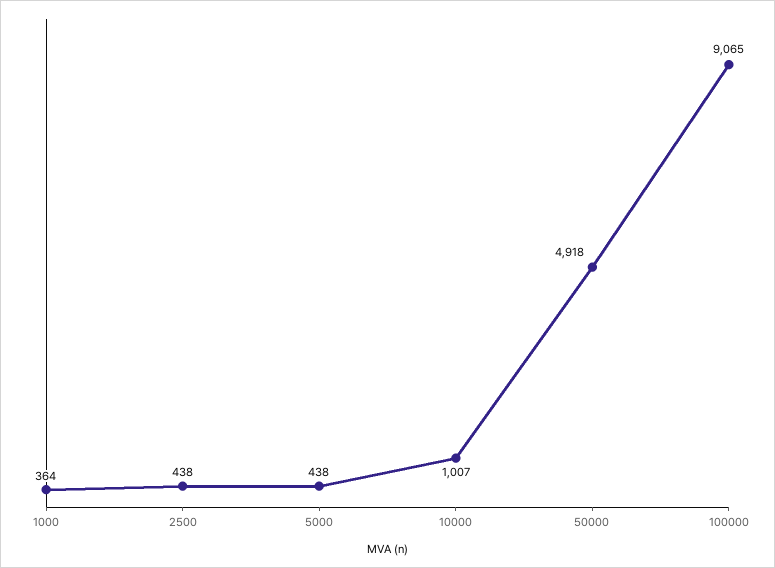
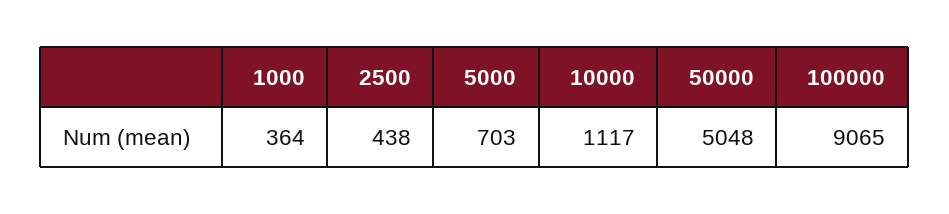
  {
    "1000": 364,
    "2500": 438,
-   "5000": 438,
+   "5000": 703,
-   "10000": 1007,
+   "10000": 1117,
-   "50000": 4918,
+   "50000": 5048,
    "100000": 9065
  }

